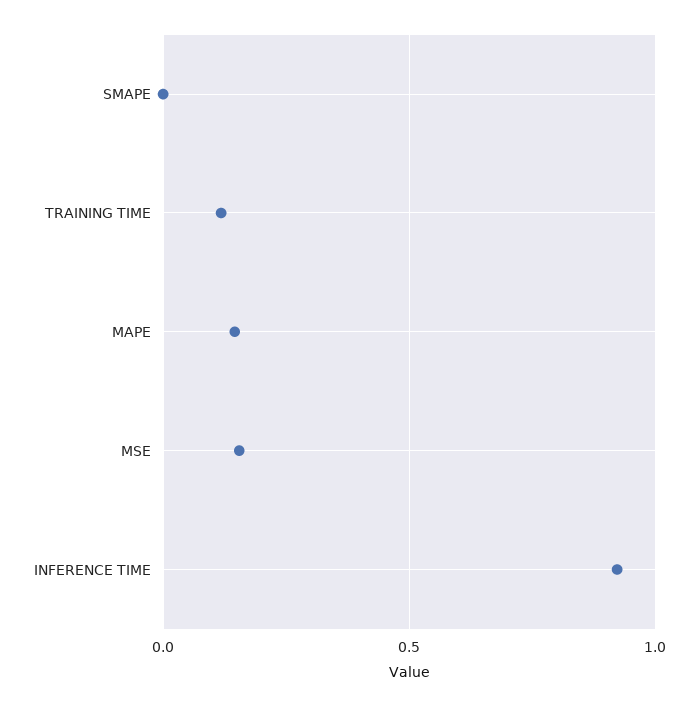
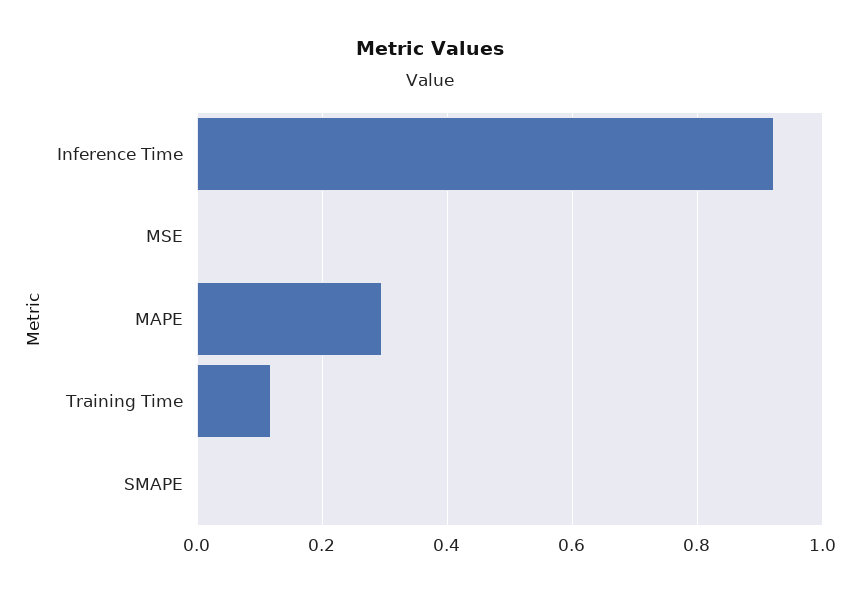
  {
    "SMAPE": 0,
    "TRAINING TIME": 0.12,
-   "MAPE": 0.15,
+   "MAPE": 0.3,
-   "MSE": 0.15,
+   "MSE": 0,
    "INFERENCE TIME": 0.92
  }

